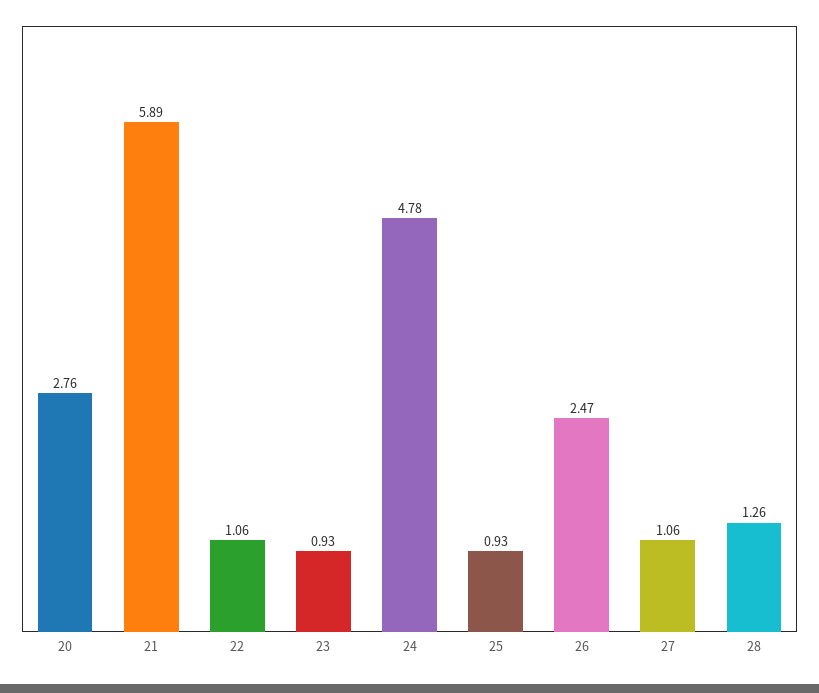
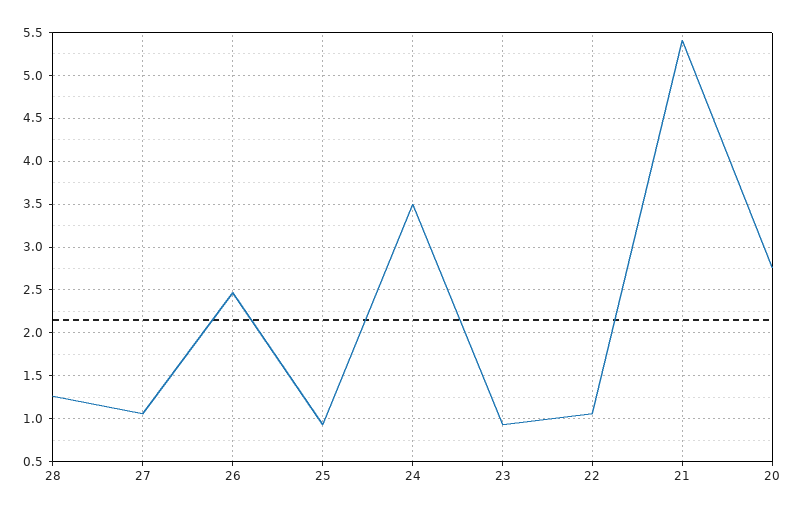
  {
    "20": 2.76,
-   "21": 5.89,
+   "21": 5.4,
    "22": 1.06,
    "23": 0.93,
-   "24": 4.78,
+   "24": 3.5,
    "25": 0.93,
    "26": 2.47,
    "27": 1.06,
    "28": 1.26
  }

